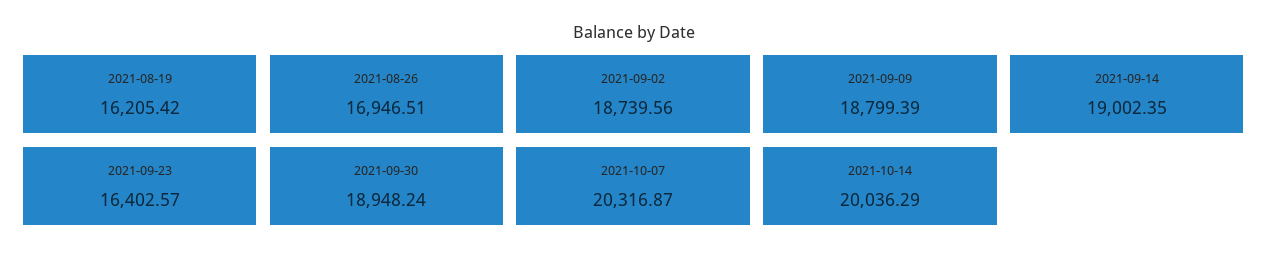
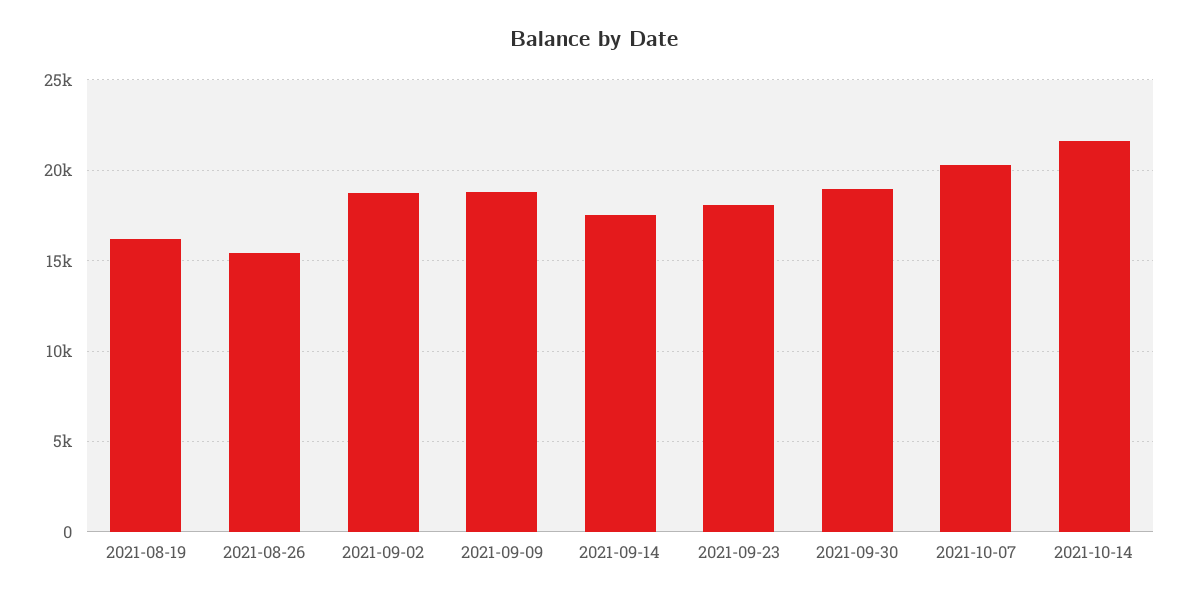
  {
    "2021-08-19": 16205.42,
-   "2021-08-26": 16946.51,
+   "2021-08-26": 15500,
    "2021-09-02": 18739.56,
    "2021-09-09": 18799.39,
-   "2021-09-14": 19002.35,
+   "2021-09-14": 17500,
-   "2021-09-23": 16402.57,
+   "2021-09-23": 18000,
    "2021-09-30": 18948.24,
    "2021-10-07": 20316.87,
-   "2021-10-14": 20036.29
+   "2021-10-14": 21500
  }

